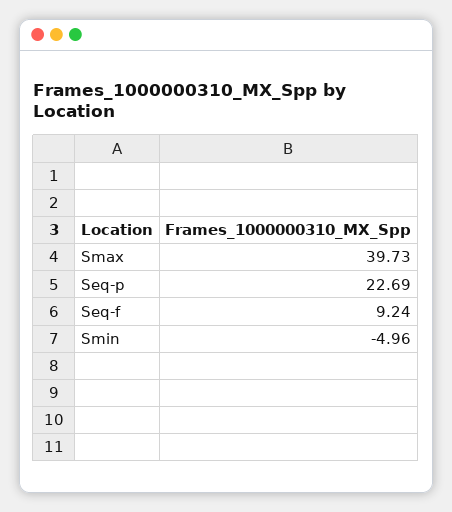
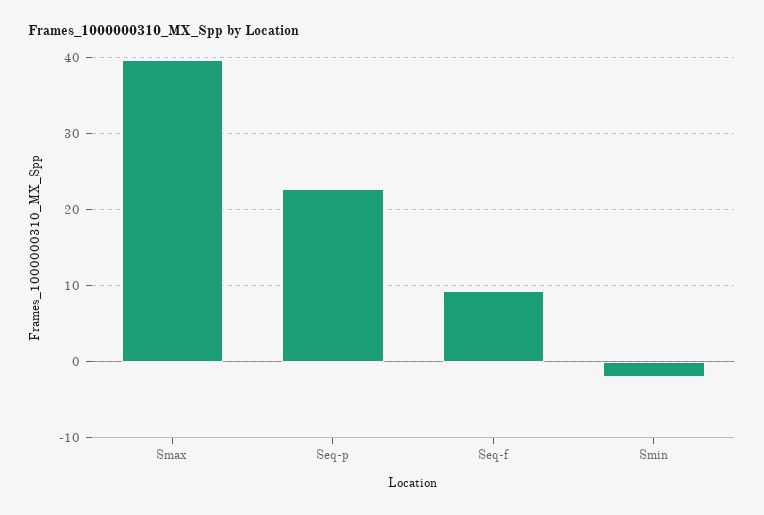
  {
    "Smax": 39.73,
    "Seq-p": 22.69,
    "Seq-f": 9.24,
-   "Smin": -4.96
+   "Smin": -2
  }

